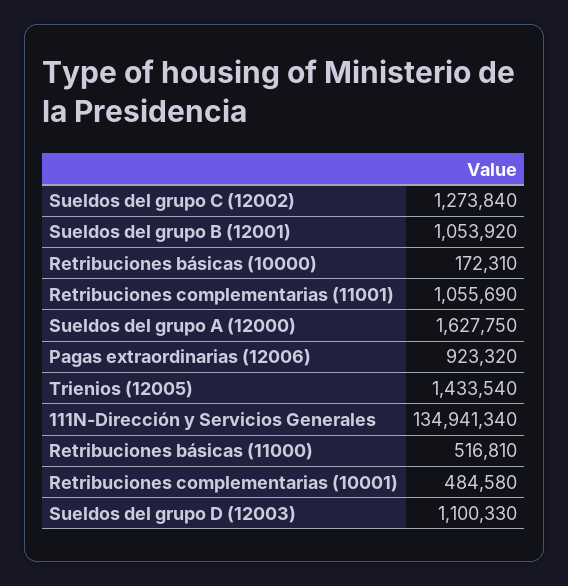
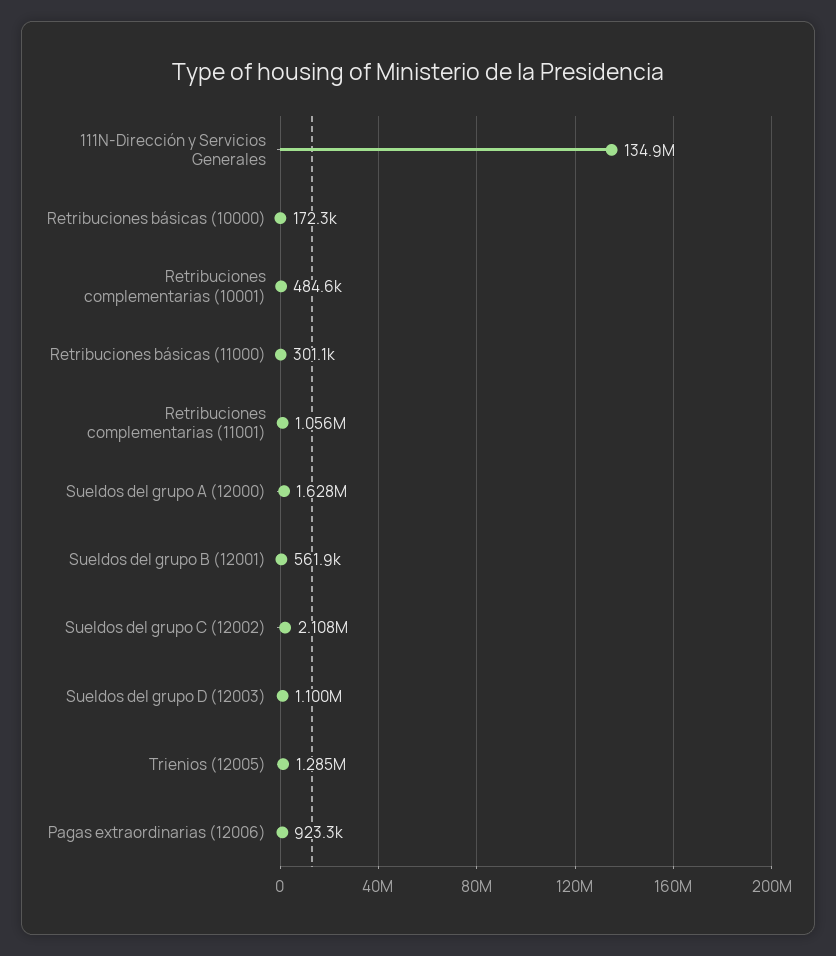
  {
-   "Sueldos del grupo C (12002)": 1273840,
+   "Sueldos del grupo C (12002)": 2108000,
-   "Sueldos del grupo B (12001)": 1053920,
+   "Sueldos del grupo B (12001)": 561900,
    "Retribuciones básicas (10000)": 172310,
    "Retribuciones complementarias (11001)": 1055690,
    "Sueldos del grupo A (12000)": 1627750,
    "Pagas extraordinarias (12006)": 923320,
-   "Trienios (12005)": 1433540,
+   "Trienios (12005)": 1285000,
    "111N-Dirección y Servicios Generales": 134941340,
-   "Retribuciones básicas (11000)": 516810,
+   "Retribuciones básicas (11000)": 301100,
    "Retribuciones complementarias (10001)": 484580,
    "Sueldos del grupo D (12003)": 1100330
  }

